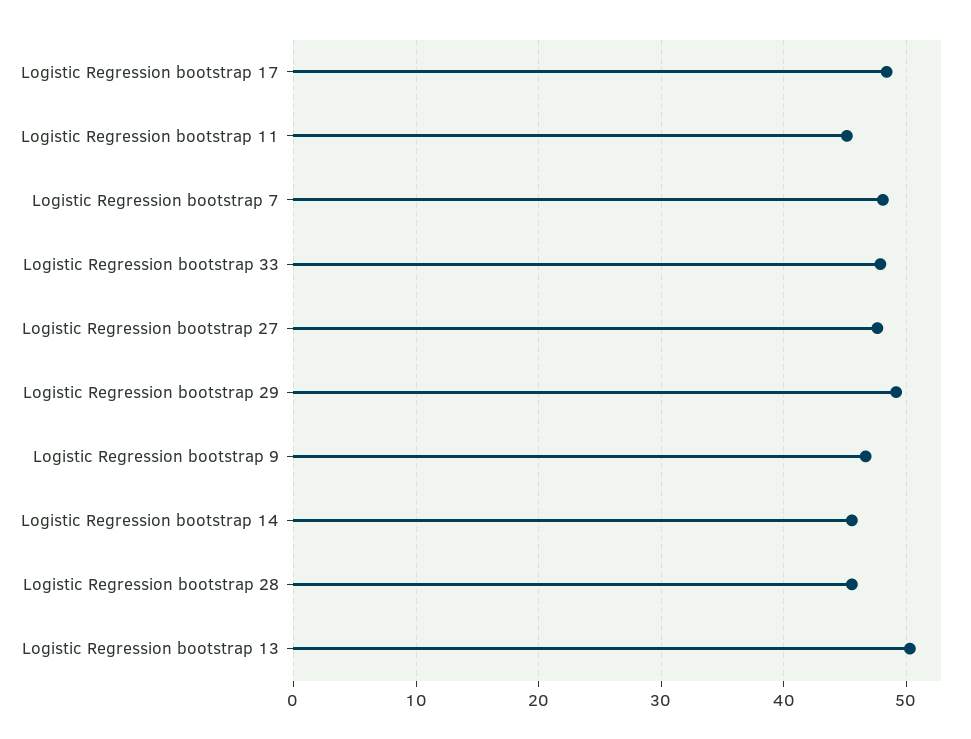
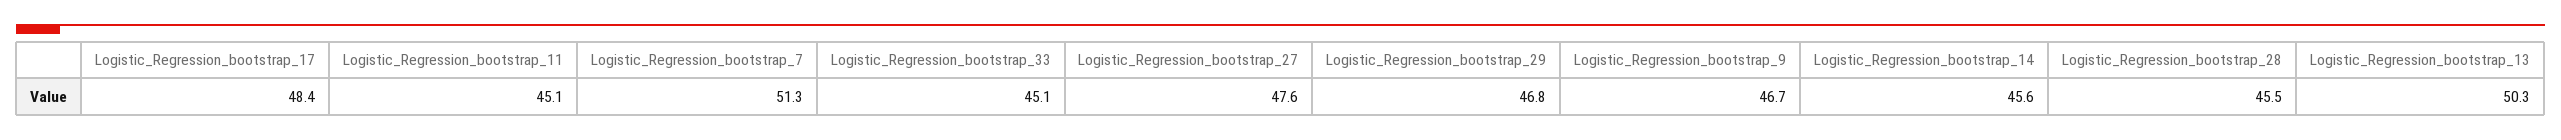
  {
    "Logistic Regression bootstrap 17": 48.4,
    "Logistic Regression bootstrap 11": 45.1,
-   "Logistic Regression bootstrap 7": 48,
+   "Logistic Regression bootstrap 7": 51.3,
-   "Logistic Regression bootstrap 33": 48,
+   "Logistic Regression bootstrap 33": 45.1,
    "Logistic Regression bootstrap 27": 47.6,
-   "Logistic Regression bootstrap 29": 49,
+   "Logistic Regression bootstrap 29": 46.8,
    "Logistic Regression bootstrap 9": 46.7,
    "Logistic Regression bootstrap 14": 45.6,
    "Logistic Regression bootstrap 28": 45.5,
    "Logistic Regression bootstrap 13": 50.3
  }

